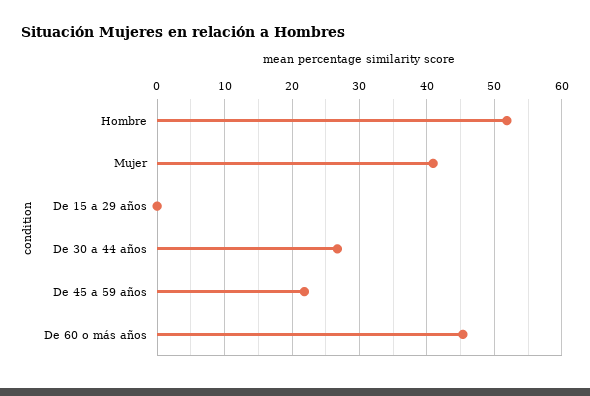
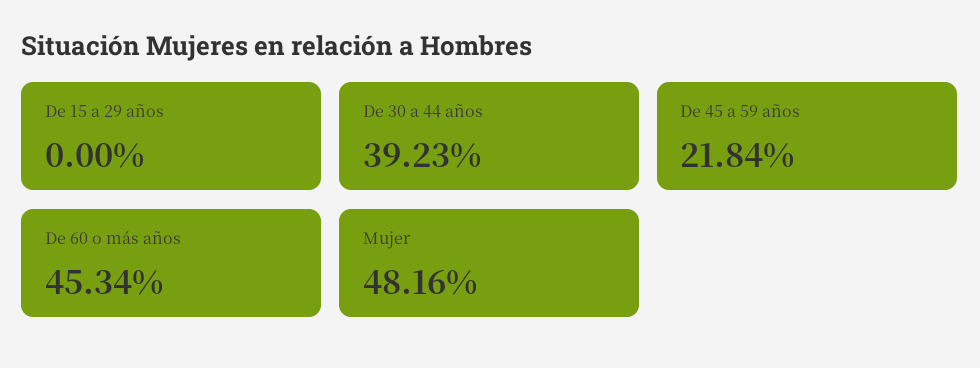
  {
-   "Hombre": 52,
-   "Mujer": 41,
+   "Mujer": 48.16,
    "De 15 a 29 años": 0,
-   "De 30 a 44 años": 27,
+   "De 30 a 44 años": 39.23,
    "De 45 a 59 años": 21.84,
    "De 60 o más años": 45.34
  }

